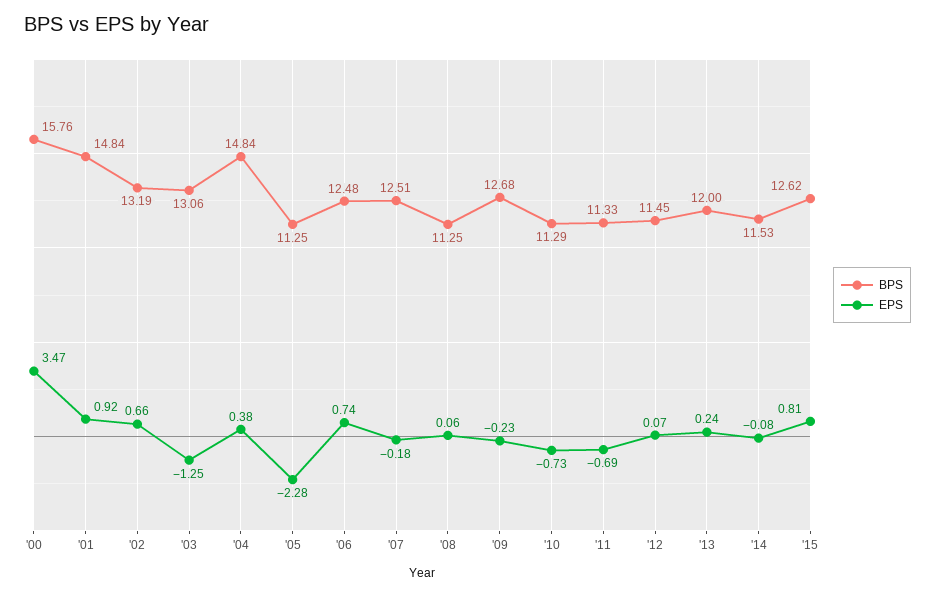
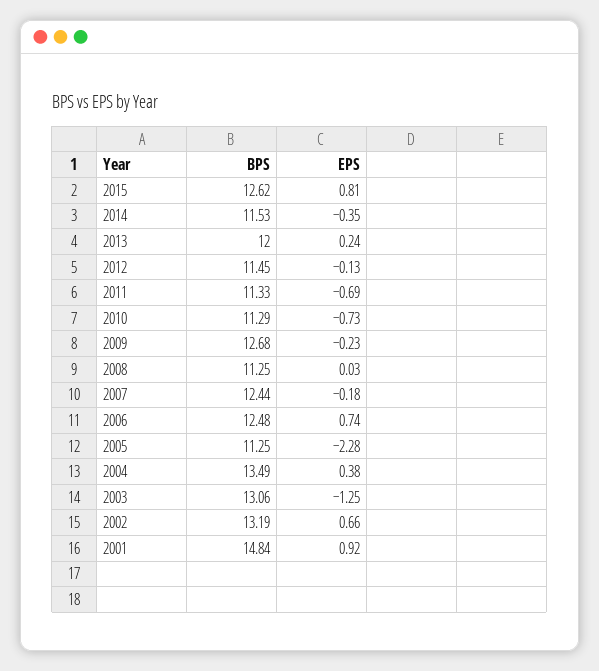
  {
    "BPS": {
-     "'00": 15.76,
      "'01": 14.84,
      "'02": 13.19,
      "'03": 13.06,
-     "'04": 14.84,
+     "'04": 13.49,
      "'05": 11.25,
      "'06": 12.48,
-     "'07": 12.51,
+     "'07": 12.44,
      "'08": 11.25,
      "'09": 12.68,
      "'10": 11.29,
      "'11": 11.33,
      "'12": 11.45,
      "'13": 12,
      "'14": 11.53,
      "'15": 12.62
    },
    "EPS": {
-     "'00": 3.47,
      "'01": 0.92,
      "'02": 0.66,
      "'03": -1.25,
      "'04": 0.38,
      "'05": -2.28,
      "'06": 0.74,
      "'07": -0.18,
-     "'08": 0.06,
+     "'08": 0.03,
      "'09": -0.23,
      "'10": -0.73,
      "'11": -0.69,
-     "'12": 0.07,
+     "'12": -0.13,
      "'13": 0.24,
-     "'14": -0.08,
+     "'14": -0.35,
      "'15": 0.81
    }
  }

